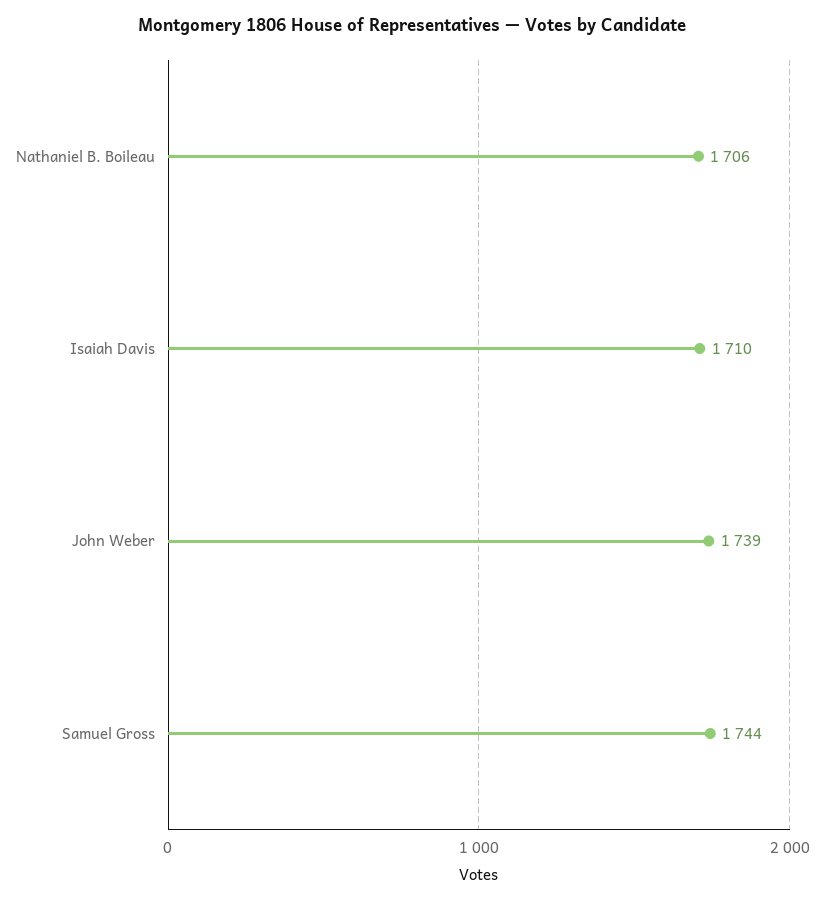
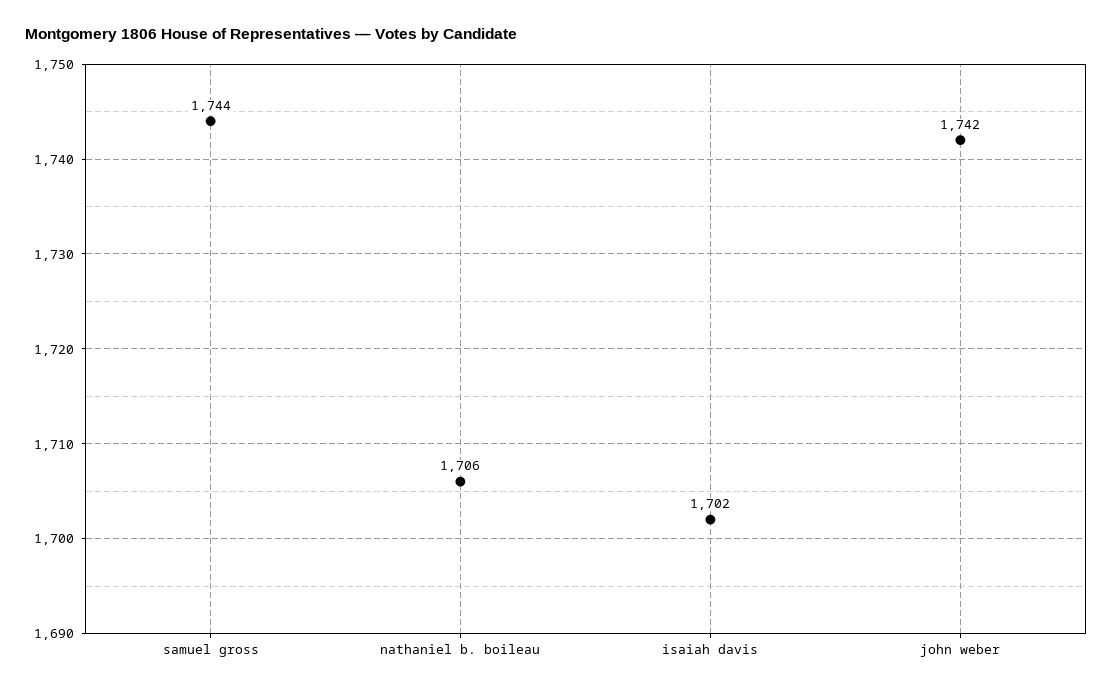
  {
    "Nathaniel B. Boileau": 1706,
-   "Isaiah Davis": 1710,
+   "Isaiah Davis": 1702,
-   "John Weber": 1739,
+   "John Weber": 1742,
    "Samuel Gross": 1744
  }

